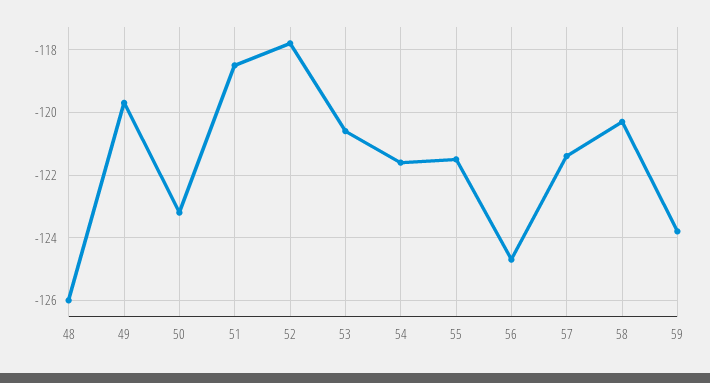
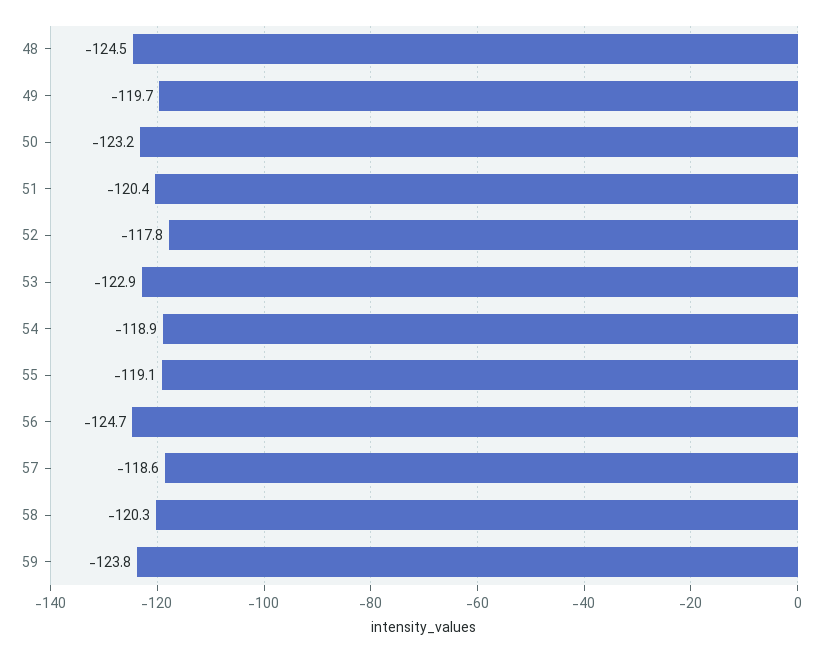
  {
-   "48": -126,
+   "48": -124.5,
    "49": -119.7,
    "50": -123.2,
-   "51": -118.5,
+   "51": -120.4,
    "52": -117.8,
-   "53": -120.5,
+   "53": -122.9,
-   "54": -121.5,
+   "54": -118.9,
-   "55": -121.5,
+   "55": -119.1,
    "56": -124.7,
-   "57": -121.5,
+   "57": -118.6,
    "58": -120.3,
    "59": -123.8
  }

